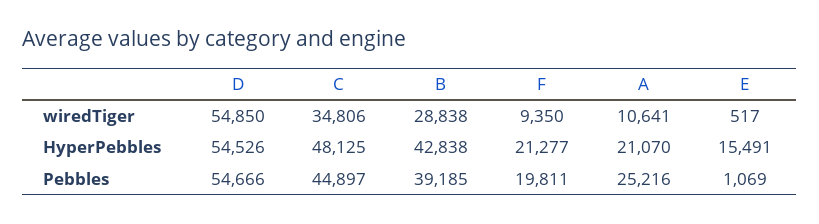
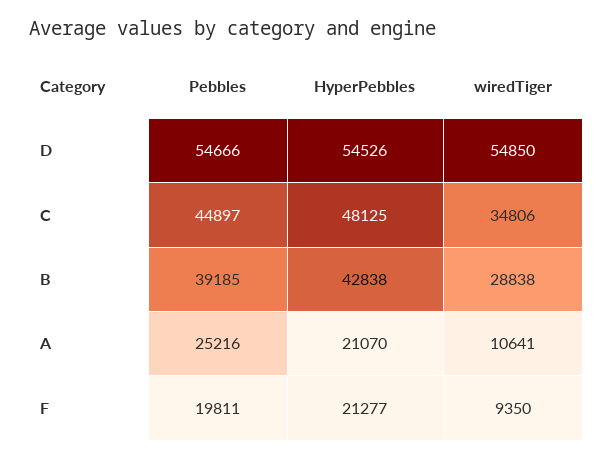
  {
    "D": {
      "wiredTiger": 54850,
      "HyperPebbles": 54526,
      "Pebbles": 54666
    },
    "C": {
      "wiredTiger": 34806,
      "HyperPebbles": 48125,
      "Pebbles": 44897
    },
    "B": {
      "wiredTiger": 28838,
      "HyperPebbles": 42838,
      "Pebbles": 39185
    },
    "F": {
      "wiredTiger": 9350,
      "HyperPebbles": 21277,
      "Pebbles": 19811
    },
    "A": {
      "wiredTiger": 10641,
      "HyperPebbles": 21070,
      "Pebbles": 25216
-   },
+   }
-   "E": {
-     "wiredTiger": 517,
-     "HyperPebbles": 15491,
-     "Pebbles": 1069
-   }
  }

